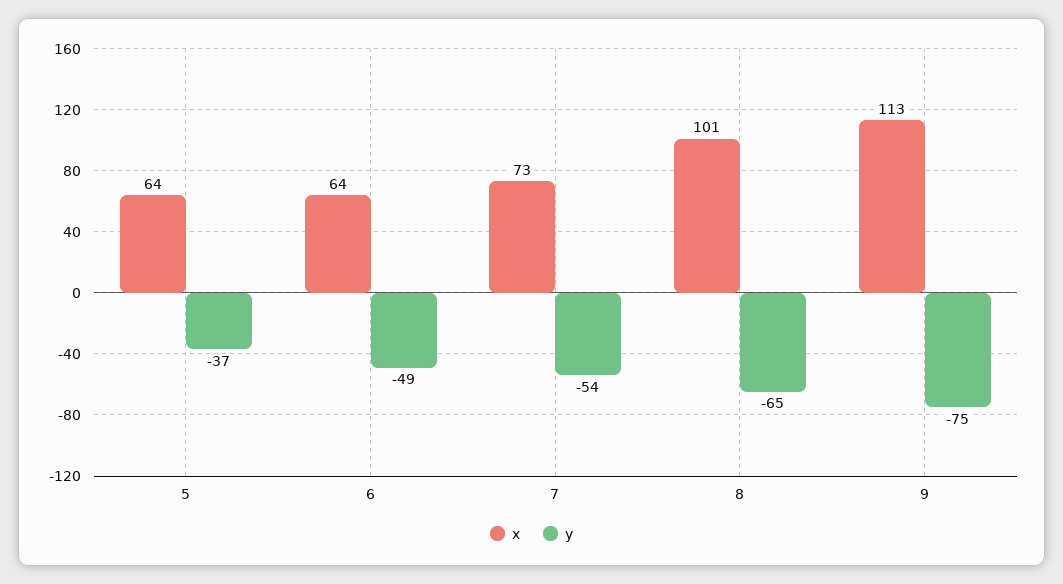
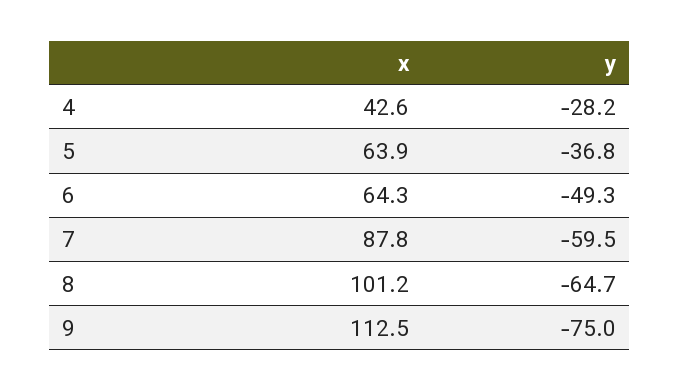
  {
    "x": {
      "5": 63.9,
      "6": 64.3,
-     "7": 73,
+     "7": 87.8,
      "8": 101.2,
-     "9": 112.5
+     "9": 112.5,
+     "4": 42.6
    },
    "y": {
      "5": -36.8,
      "6": -49.3,
-     "7": -54,
+     "7": -59.5,
      "8": -64.7,
-     "9": -75
+     "9": -75,
+     "4": -28.2
    }
  }

